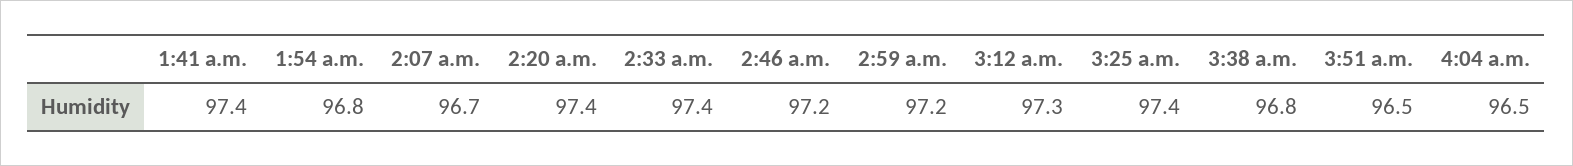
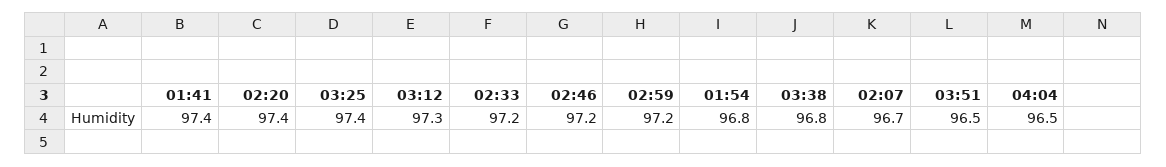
  {
    "1:41 a.m.": 97.4,
    "1:54 a.m.": 96.8,
    "2:07 a.m.": 96.7,
    "2:20 a.m.": 97.4,
-   "2:33 a.m.": 97.4,
+   "2:33 a.m.": 97.2,
    "2:46 a.m.": 97.2,
    "2:59 a.m.": 97.2,
    "3:12 a.m.": 97.3,
    "3:25 a.m.": 97.4,
    "3:38 a.m.": 96.8,
    "3:51 a.m.": 96.5,
    "4:04 a.m.": 96.5
  }

